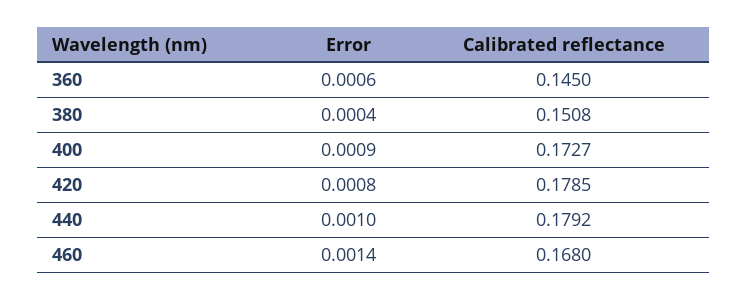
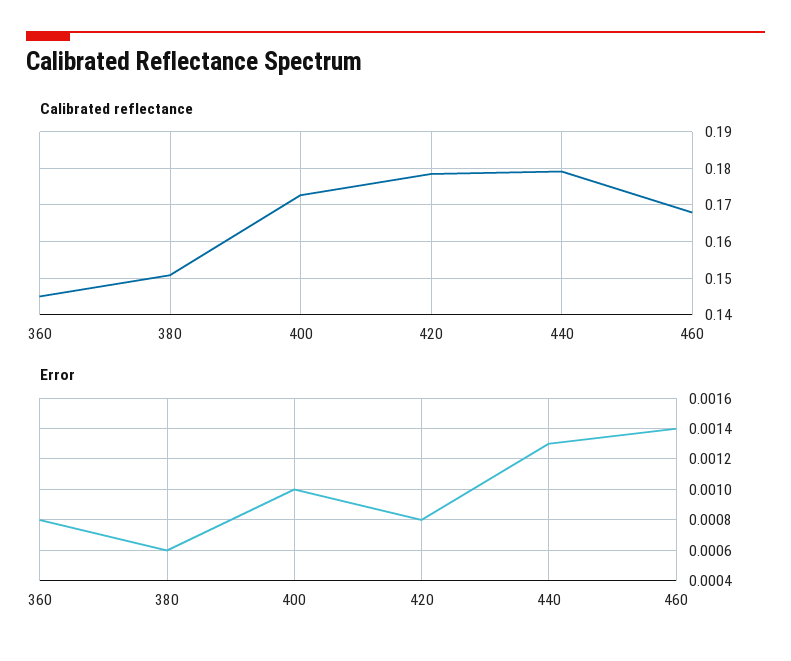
  {
    "Error": {
-     "360": 0.0006,
+     "360": 0.0008,
-     "380": 0.0004,
+     "380": 0.0006,
-     "400": 0.0009,
+     "400": 0.001,
      "420": 0.0008,
-     "440": 0.001,
+     "440": 0.0013,
      "460": 0.0014
    },
    "Calibrated reflectance": {
      "360": 0.145,
      "380": 0.1508,
      "400": 0.1727,
      "420": 0.1785,
      "440": 0.1792,
      "460": 0.168
    }
  }

